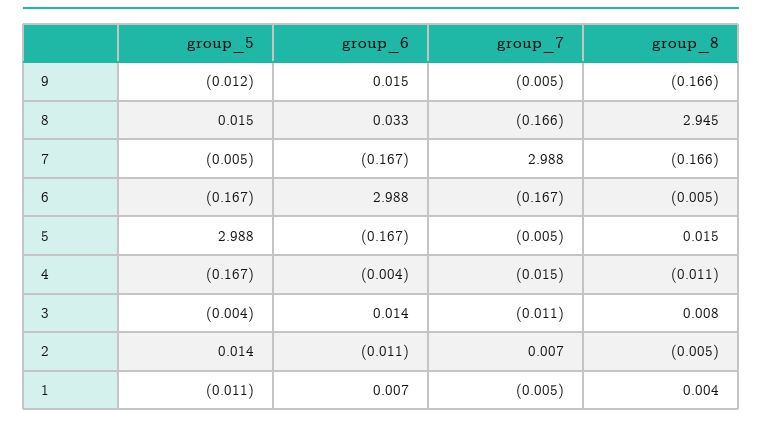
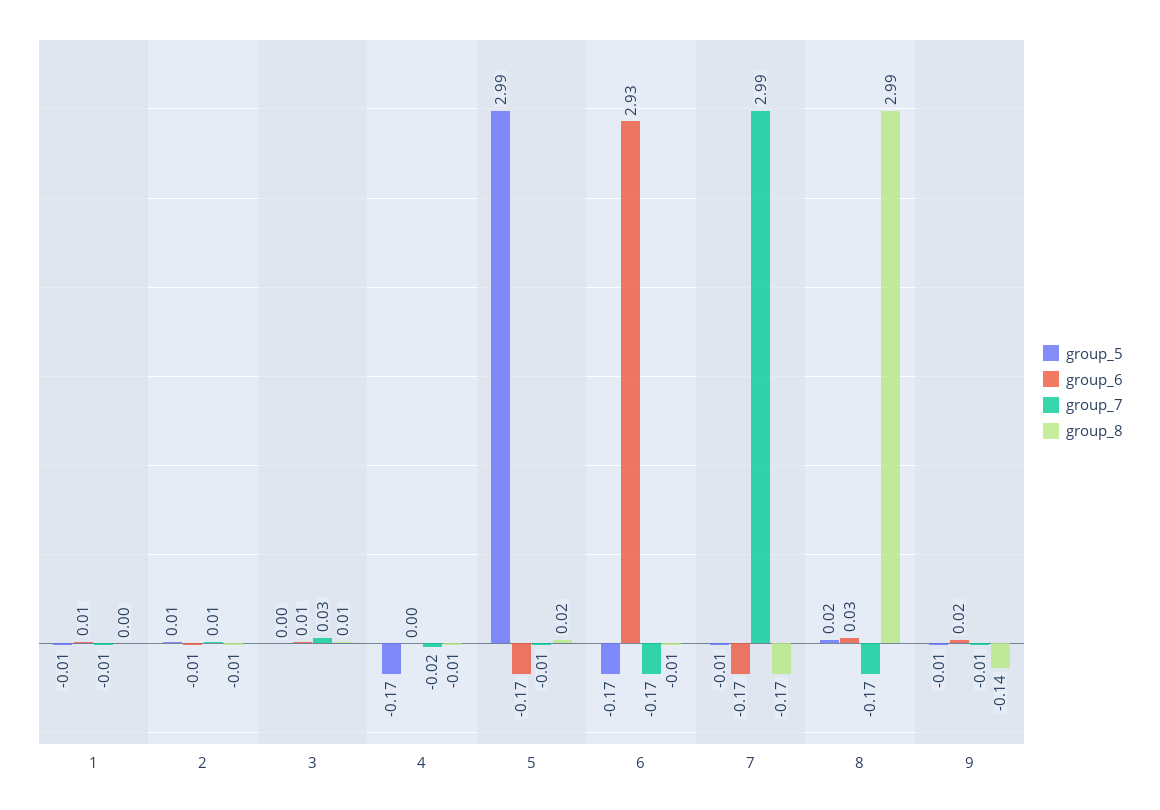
  {
    "group_5": {
      "9": -0.012,
      "8": 0.015,
      "7": -0.005,
      "6": -0.167,
      "5": 2.988,
      "4": -0.167,
      "3": -0.004,
      "2": 0.014,
      "1": -0.011
    },
    "group_6": {
      "9": 0.015,
      "8": 0.033,
      "7": -0.167,
-     "6": 2.988,
+     "6": 2.93,
      "5": -0.167,
      "4": -0.004,
      "3": 0.014,
      "2": -0.011,
      "1": 0.007
    },
    "group_7": {
      "9": -0.005,
      "8": -0.166,
      "7": 2.988,
      "6": -0.167,
      "5": -0.005,
      "4": -0.015,
-     "3": -0.011,
+     "3": 0.03,
      "2": 0.007,
      "1": -0.005
    },
    "group_8": {
-     "9": -0.166,
+     "9": -0.14,
-     "8": 2.945,
+     "8": 2.99,
      "7": -0.166,
      "6": -0.005,
      "5": 0.015,
      "4": -0.011,
      "3": 0.008,
      "2": -0.005,
      "1": 0.004
    }
  }

